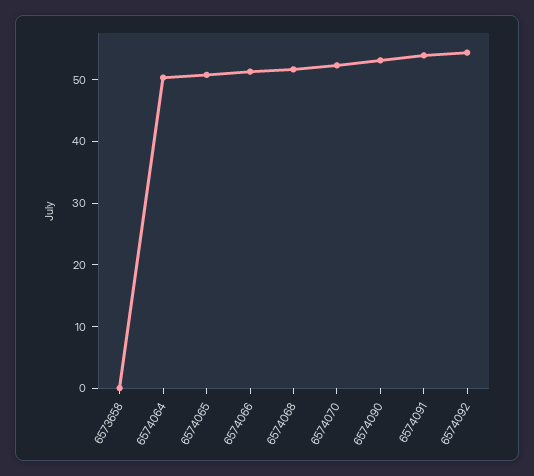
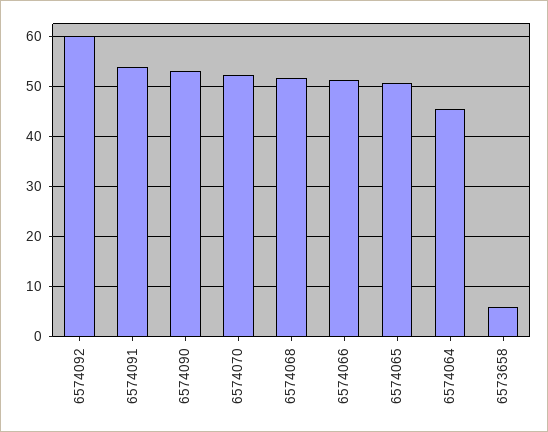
  {
-   "6573658": 0,
+   "6573658": 6,
-   "6574064": 50,
+   "6574064": 46,
    "6574065": 50,
    "6574066": 52,
    "6574068": 52,
    "6574070": 52,
    "6574090": 54,
    "6574091": 54,
-   "6574092": 54
+   "6574092": 60
  }

